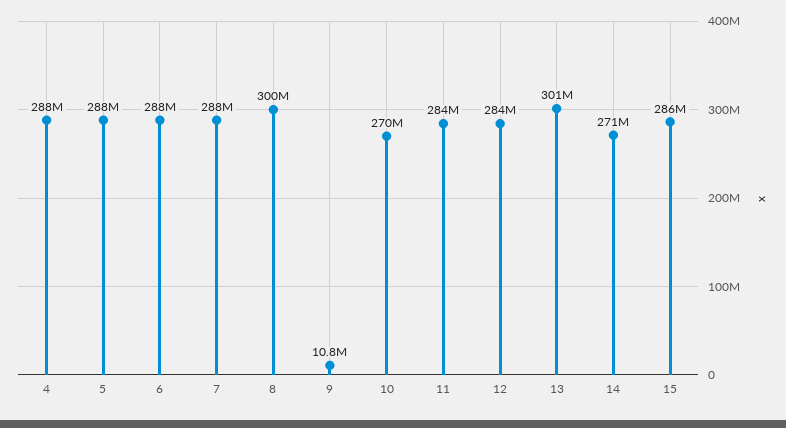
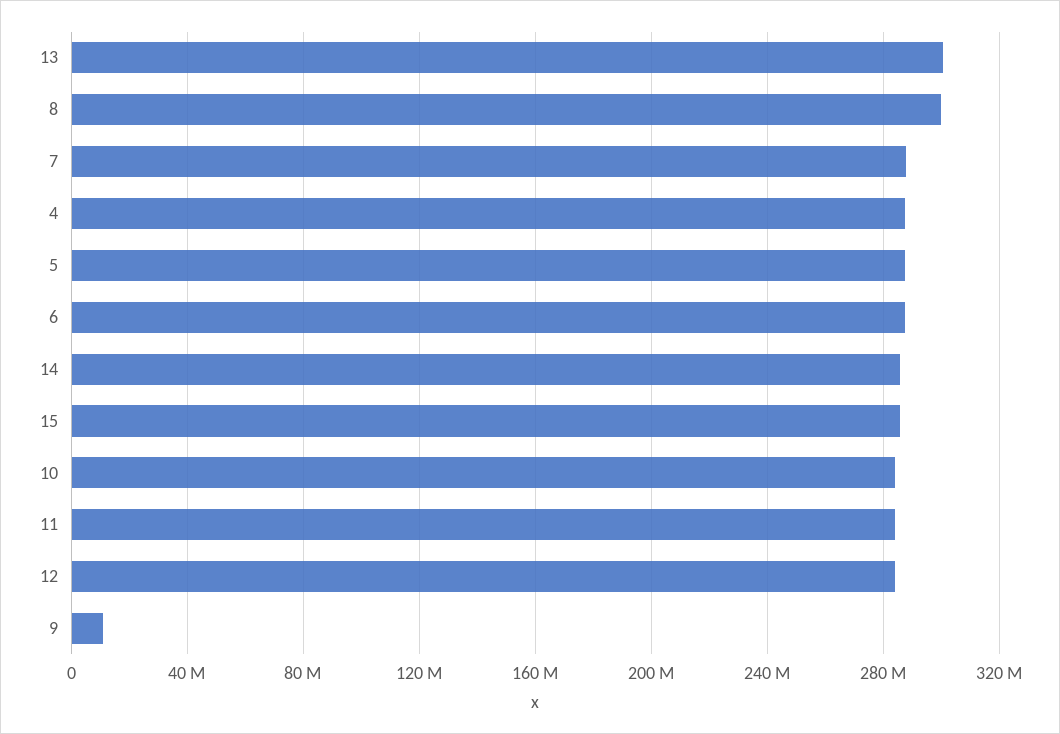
  {
    "4": 288000000,
    "5": 288000000,
    "6": 288000000,
    "7": 288000000,
    "8": 300000000,
    "9": 10800000,
-   "10": 270000000,
+   "10": 285000000,
    "11": 284000000,
    "12": 284000000,
    "13": 301000000,
-   "14": 271000000,
+   "14": 285000000,
    "15": 286000000
  }

